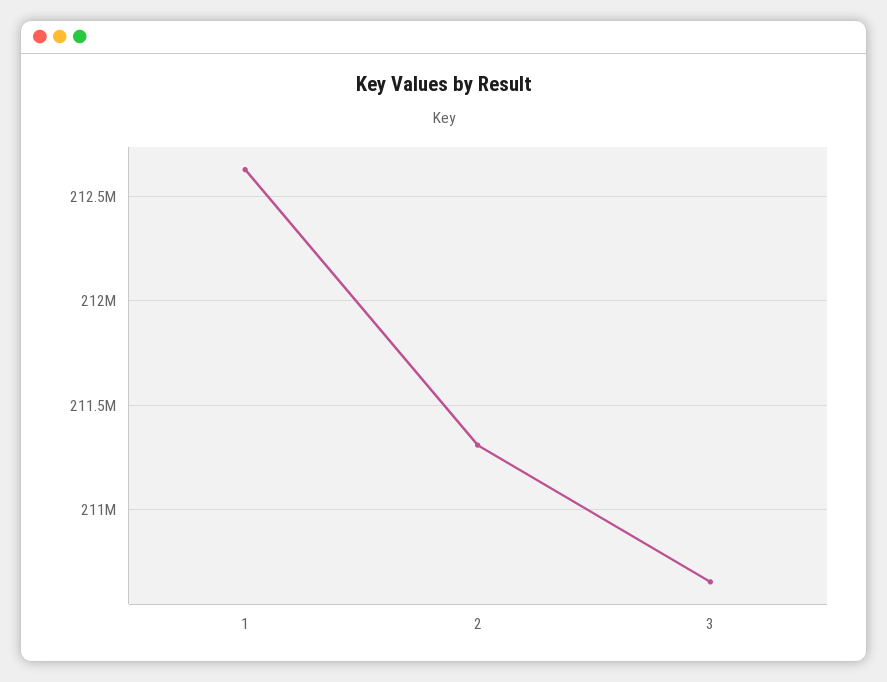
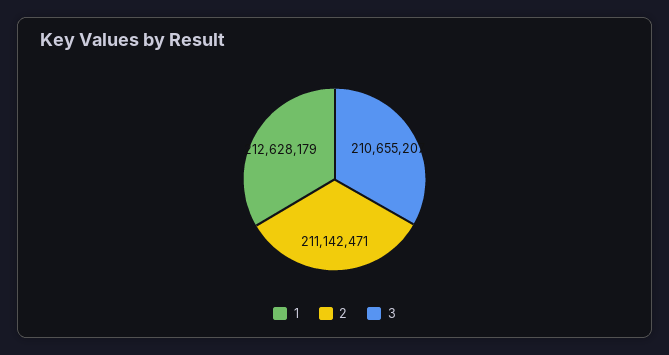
  {
    "1": 212628179,
-   "2": 211300000,
+   "2": 211142471,
    "3": 210655207
  }

